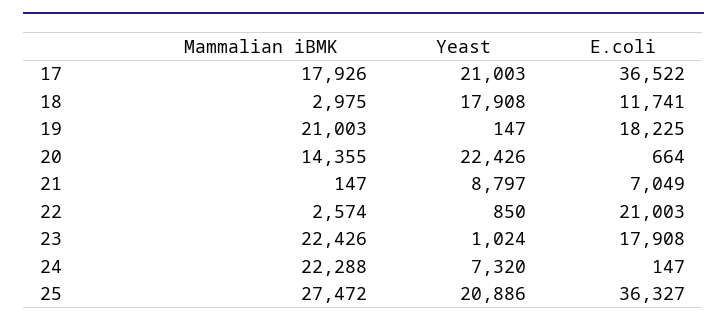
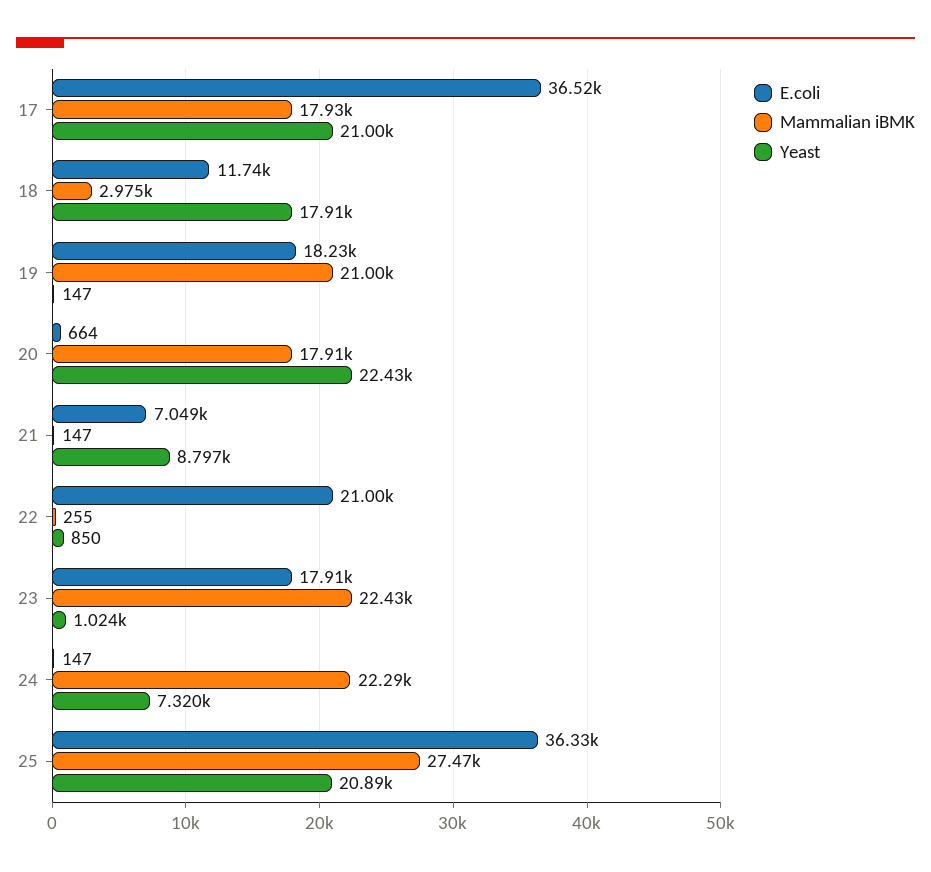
  {
    "Mammalian iBMK": {
      "17": 17926,
      "18": 2975,
      "19": 21003,
-     "20": 14355,
+     "20": 17910,
      "21": 147,
-     "22": 2574,
+     "22": 255,
      "23": 22426,
      "24": 22288,
      "25": 27472
    },
    "Yeast": {
      "17": 21003,
      "18": 17908,
      "19": 147,
      "20": 22426,
      "21": 8797,
      "22": 850,
      "23": 1024,
      "24": 7320,
      "25": 20886
    },
    "E.coli": {
      "17": 36522,
      "18": 11741,
      "19": 18225,
      "20": 664,
      "21": 7049,
      "22": 21003,
      "23": 17908,
      "24": 147,
      "25": 36327
    }
  }

